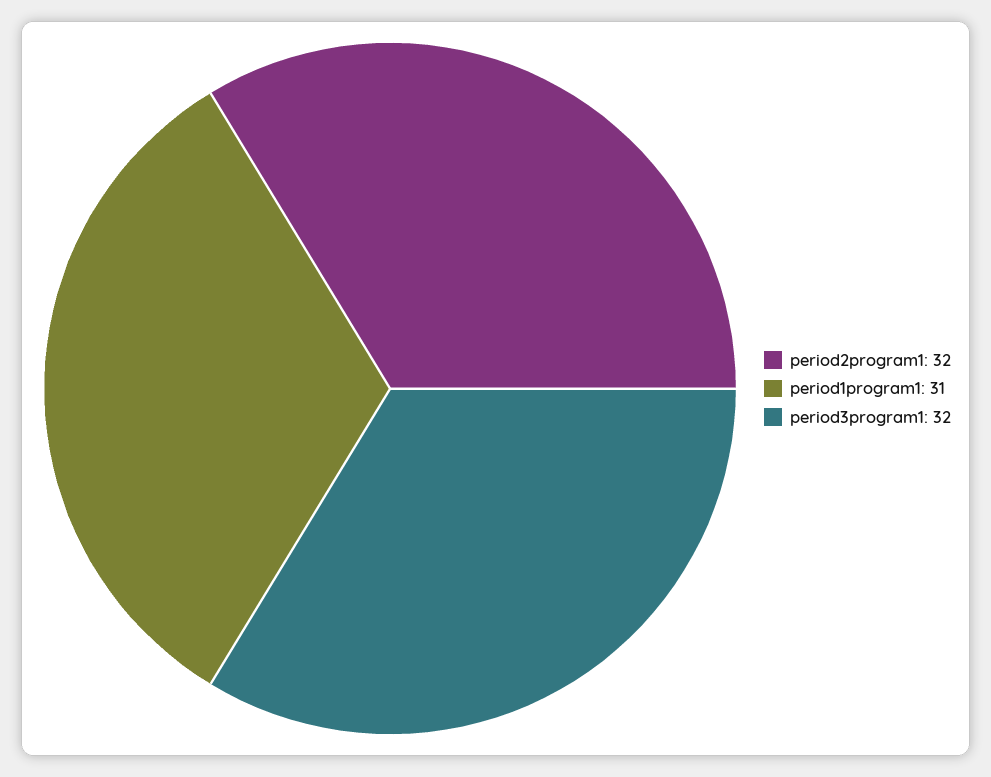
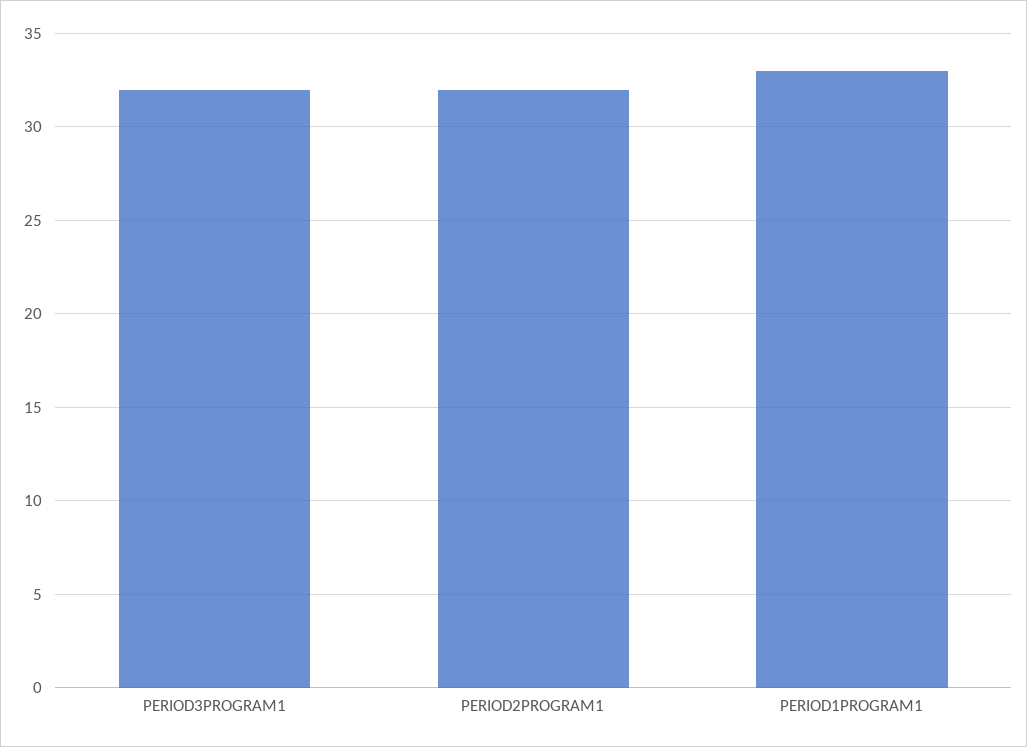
  {
    "period2program1": 32,
-   "period1program1": 31,
+   "period1program1": 33,
    "period3program1": 32
  }

